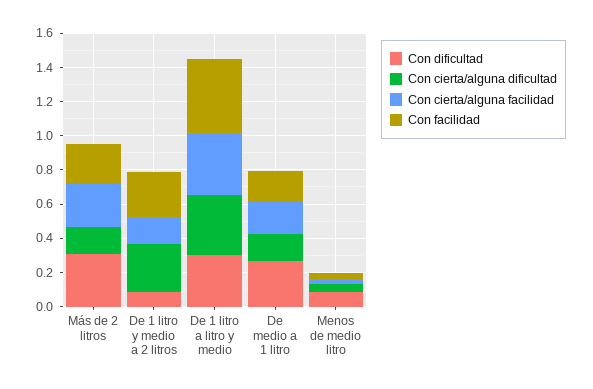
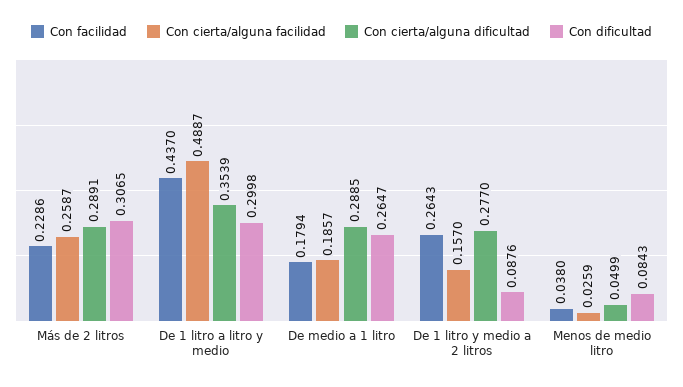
  {
    "Con dificultad": {
      "Más de 2 litros": 0.3065,
      "De 1 litro y medio a 2 litros": 0.0876,
      "De 1 litro a litro y medio": 0.2998,
      "De medio a 1 litro": 0.2647,
      "Menos de medio litro": 0.0843
    },
    "Con cierta/alguna dificultad": {
-     "Más de 2 litros": 0.15,
+     "Más de 2 litros": 0.2891,
      "De 1 litro y medio a 2 litros": 0.277,
      "De 1 litro a litro y medio": 0.3539,
-     "De medio a 1 litro": 0.15,
+     "De medio a 1 litro": 0.2885,
      "Menos de medio litro": 0.0499
    },
    "Con cierta/alguna facilidad": {
      "Más de 2 litros": 0.2587,
      "De 1 litro y medio a 2 litros": 0.157,
-     "De 1 litro a litro y medio": 0.35,
+     "De 1 litro a litro y medio": 0.4887,
      "De medio a 1 litro": 0.1857,
      "Menos de medio litro": 0.0259
    },
    "Con facilidad": {
      "Más de 2 litros": 0.2286,
      "De 1 litro y medio a 2 litros": 0.2643,
      "De 1 litro a litro y medio": 0.437,
      "De medio a 1 litro": 0.1794,
      "Menos de medio litro": 0.038
    }
  }

